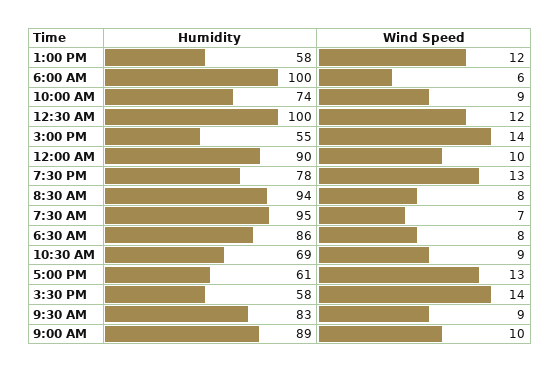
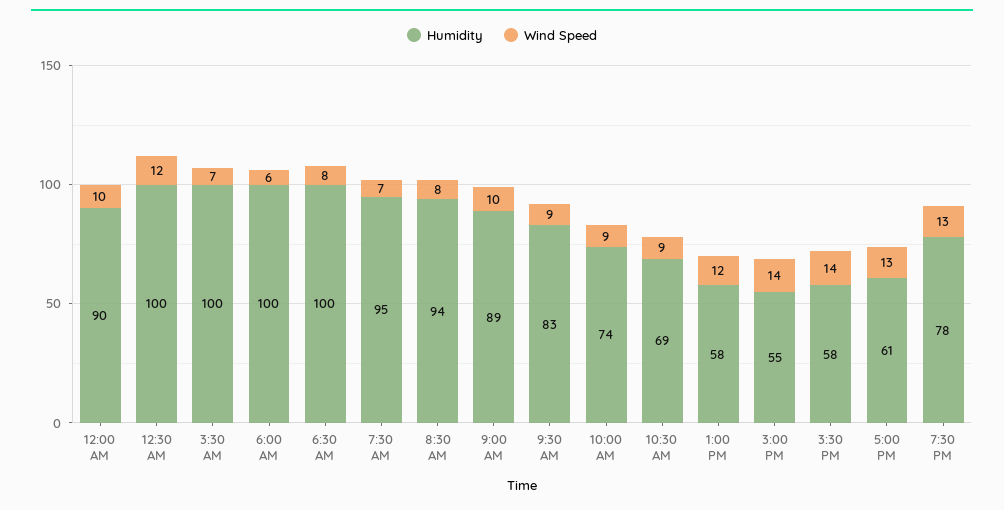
  {
    "Humidity": {
      "1:00 PM": 58,
      "6:00 AM": 100,
      "10:00 AM": 74,
      "12:30 AM": 100,
      "3:00 PM": 55,
      "12:00 AM": 90,
      "7:30 PM": 78,
      "8:30 AM": 94,
      "7:30 AM": 95,
-     "6:30 AM": 86,
+     "6:30 AM": 100,
      "10:30 AM": 69,
      "5:00 PM": 61,
      "3:30 PM": 58,
      "9:30 AM": 83,
-     "9:00 AM": 89
+     "9:00 AM": 89,
+     "3:30 AM": 100
    },
    "Wind Speed": {
      "1:00 PM": 12,
      "6:00 AM": 6,
      "10:00 AM": 9,
      "12:30 AM": 12,
      "3:00 PM": 14,
      "12:00 AM": 10,
      "7:30 PM": 13,
      "8:30 AM": 8,
      "7:30 AM": 7,
      "6:30 AM": 8,
      "10:30 AM": 9,
      "5:00 PM": 13,
      "3:30 PM": 14,
      "9:30 AM": 9,
-     "9:00 AM": 10
+     "9:00 AM": 10,
+     "3:30 AM": 7
    }
  }

